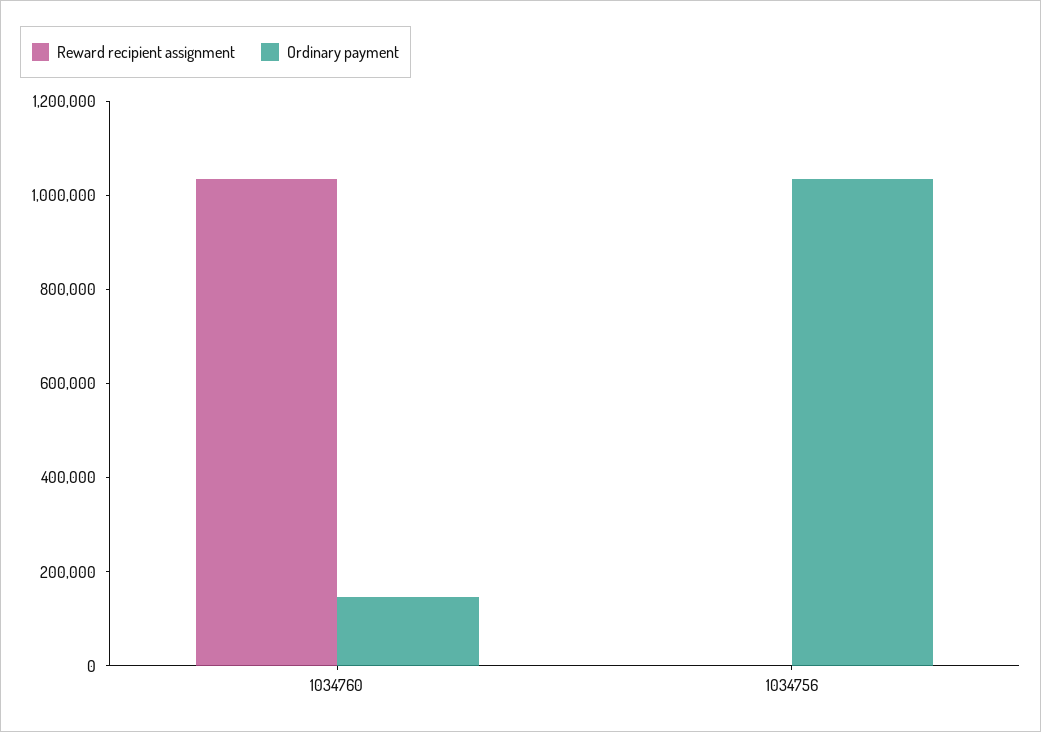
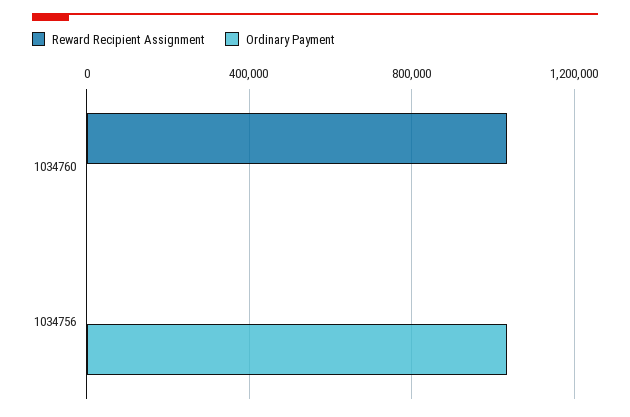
  {
    "Reward recipient assignment": {
      "1034760": 1050000,
      "1034756": 0
    },
    "Ordinary payment": {
-     "1034760": 150000,
+     "1034760": 0,
      "1034756": 1050000
    }
  }

